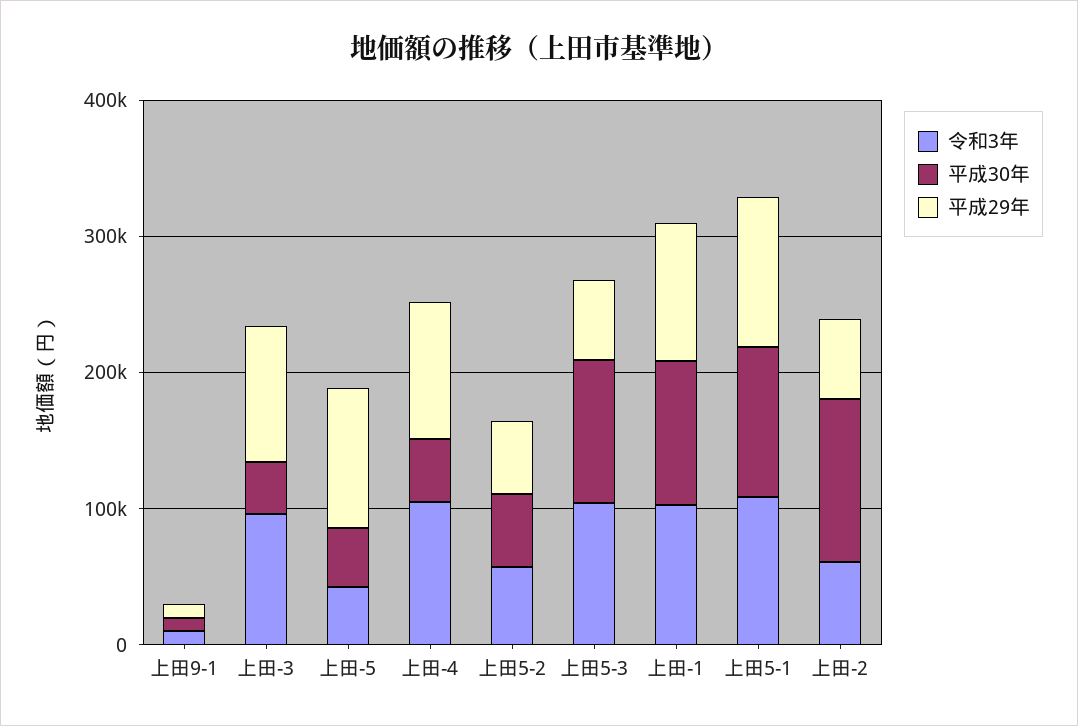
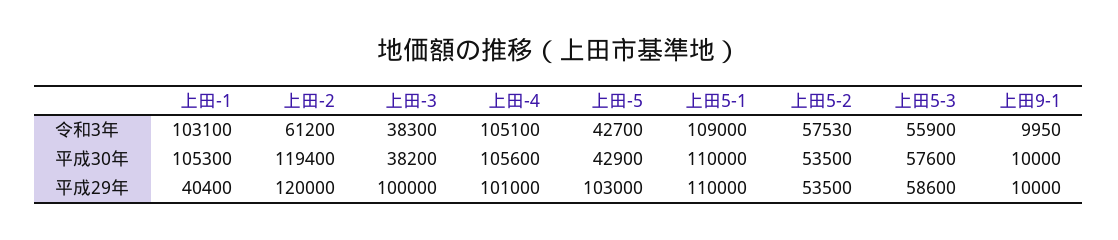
  {
    "令和3年": {
      "上田9-1": 9950,
-     "上田-3": 100000,
+     "上田-3": 38300,
      "上田-5": 42700,
      "上田-4": 105100,
      "上田5-2": 57530,
-     "上田5-3": 100000,
+     "上田5-3": 55900,
      "上田-1": 103100,
      "上田5-1": 109000,
      "上田-2": 61200
    },
    "平成30年": {
      "上田9-1": 10000,
      "上田-3": 38200,
      "上田-5": 42900,
-     "上田-4": 40000,
+     "上田-4": 105600,
      "上田5-2": 53500,
-     "上田5-3": 100000,
+     "上田5-3": 57600,
      "上田-1": 105300,
      "上田5-1": 110000,
      "上田-2": 119400
    },
    "平成29年": {
      "上田9-1": 10000,
      "上田-3": 100000,
      "上田-5": 103000,
      "上田-4": 101000,
      "上田5-2": 53500,
      "上田5-3": 58600,
-     "上田-1": 100000,
+     "上田-1": 40400,
      "上田5-1": 110000,
-     "上田-2": 60000
+     "上田-2": 120000
    }
  }

